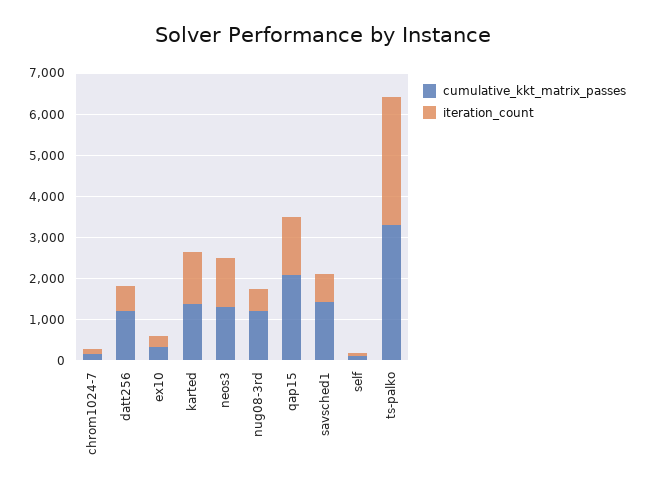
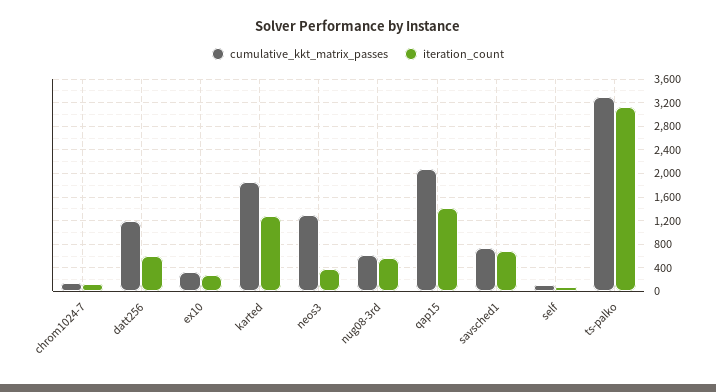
  {
    "cumulative_kkt_matrix_passes": {
      "chrom1024-7": 200,
      "datt256": 1200,
      "ex10": 400,
-     "karted": 1400,
+     "karted": 1800,
      "neos3": 1200,
-     "nug08-3rd": 1200,
+     "nug08-3rd": 600,
      "qap15": 2000,
-     "savsched1": 1400,
+     "savsched1": 800,
      "self": 200,
      "ts-palko": 3200
    },
    "iteration_count": {
      "chrom1024-7": 200,
      "datt256": 600,
      "ex10": 200,
      "karted": 1200,
-     "neos3": 1200,
+     "neos3": 400,
      "nug08-3rd": 600,
      "qap15": 1400,
      "savsched1": 600,
      "self": 0,
      "ts-palko": 3200
    }
  }

